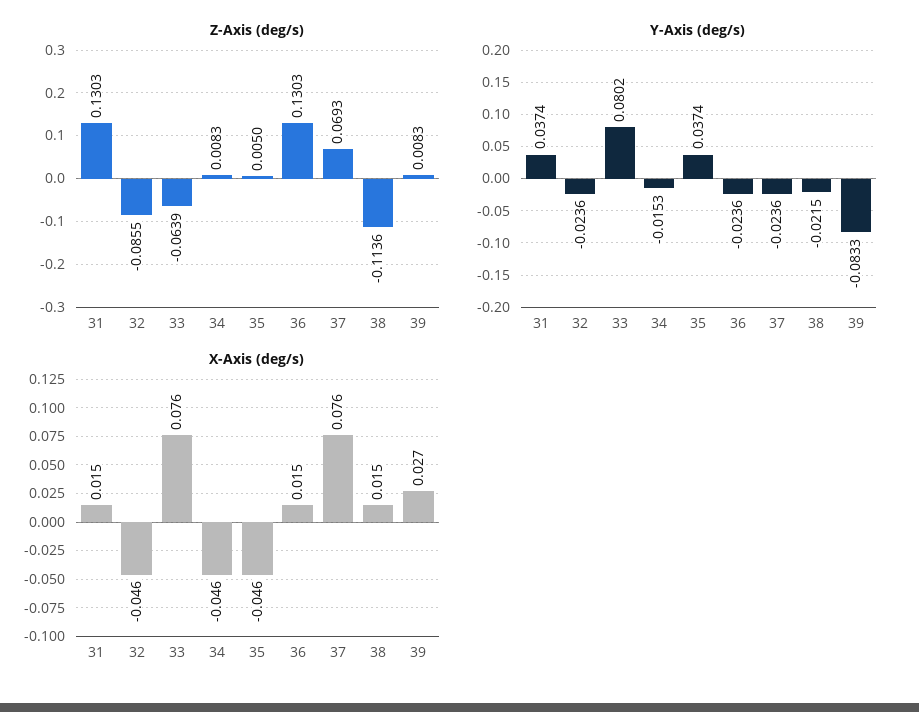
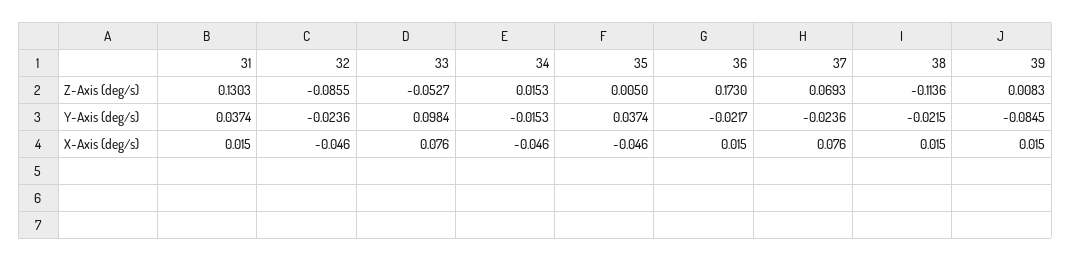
  {
    "Z-Axis (deg/s)": {
      "31": 0.1303,
      "32": -0.0855,
-     "33": -0.0639,
+     "33": -0.0527,
-     "34": 0.0083,
+     "34": 0.0153,
      "35": 0.005,
-     "36": 0.1303,
+     "36": 0.173,
      "37": 0.0693,
      "38": -0.1136,
      "39": 0.0083
    },
    "Y-Axis (deg/s)": {
      "31": 0.0374,
      "32": -0.0236,
-     "33": 0.0802,
+     "33": 0.0984,
      "34": -0.0153,
      "35": 0.0374,
-     "36": -0.0236,
+     "36": -0.0217,
      "37": -0.0236,
      "38": -0.0215,
-     "39": -0.0833
+     "39": -0.0845
    },
    "X-Axis (deg/s)": {
      "31": 0.015,
      "32": -0.046,
      "33": 0.076,
      "34": -0.046,
      "35": -0.046,
      "36": 0.015,
      "37": 0.076,
      "38": 0.015,
-     "39": 0.027
+     "39": 0.015
    }
  }

